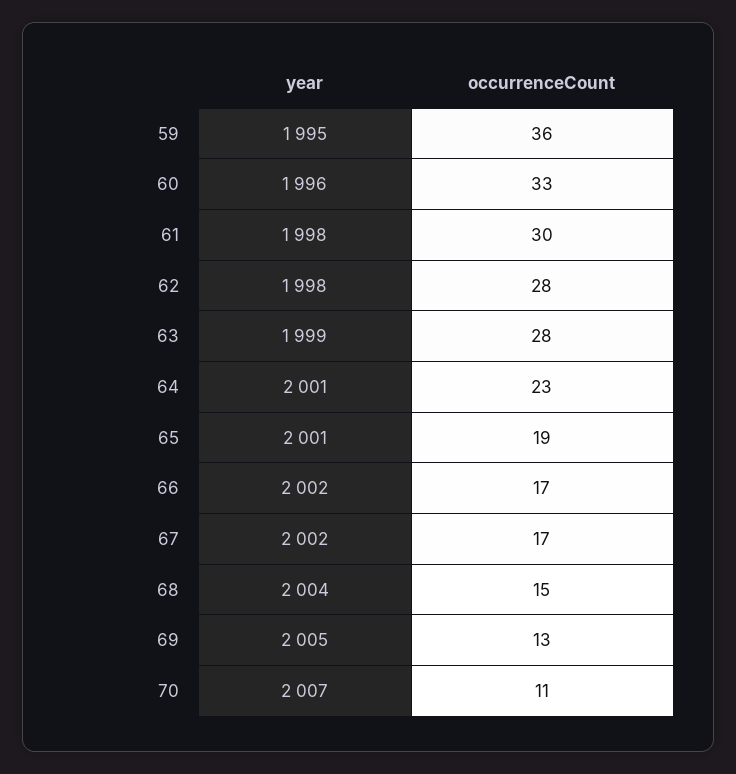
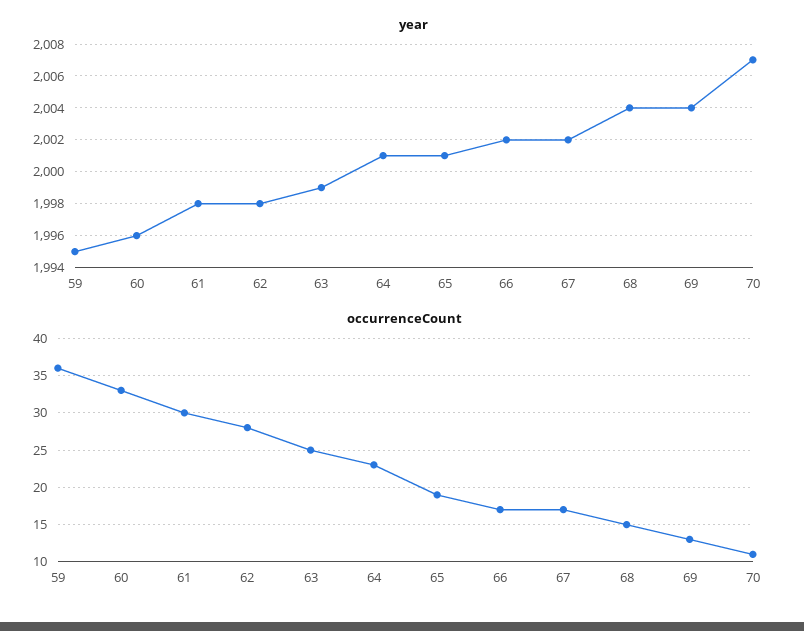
  {
    "year": {
      "59": 1995,
      "60": 1996,
      "61": 1998,
      "62": 1998,
      "63": 1999,
      "64": 2001,
      "65": 2001,
      "66": 2002,
      "67": 2002,
      "68": 2004,
-     "69": 2005,
+     "69": 2004,
      "70": 2007
    },
    "occurrenceCount": {
      "59": 36,
      "60": 33,
      "61": 30,
      "62": 28,
-     "63": 28,
+     "63": 25,
      "64": 23,
      "65": 19,
      "66": 17,
      "67": 17,
      "68": 15,
      "69": 13,
      "70": 11
    }
  }

